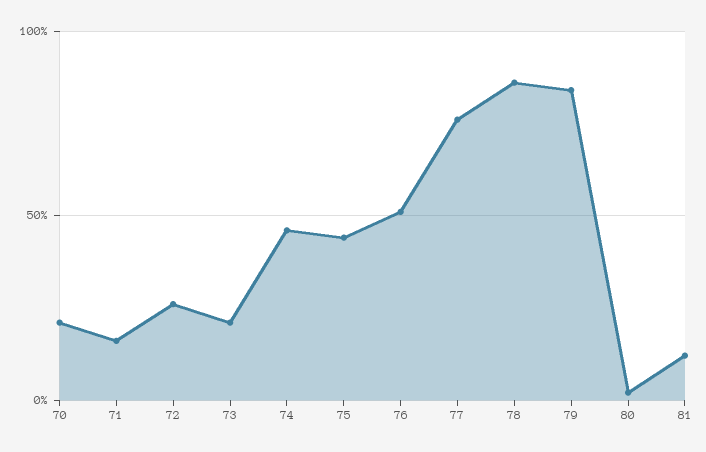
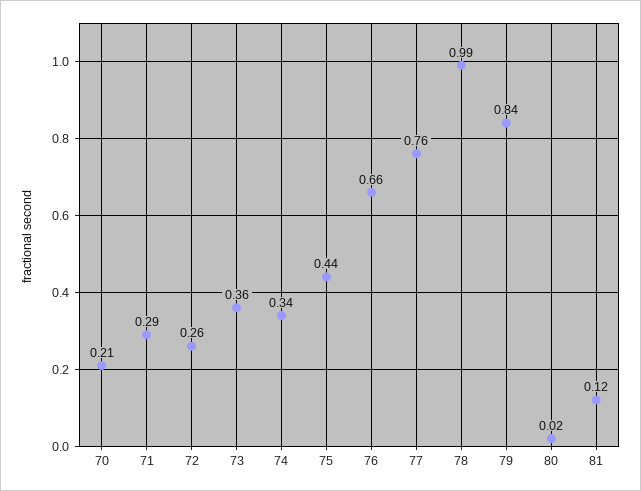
  {
    "70": 0.21,
-   "71": 0.15,
+   "71": 0.29,
    "72": 0.26,
-   "73": 0.2,
+   "73": 0.36,
-   "74": 0.45,
+   "74": 0.34,
    "75": 0.44,
-   "76": 0.5,
+   "76": 0.66,
    "77": 0.76,
-   "78": 0.85,
+   "78": 0.99,
    "79": 0.84,
    "80": 0.02,
    "81": 0.12
  }

